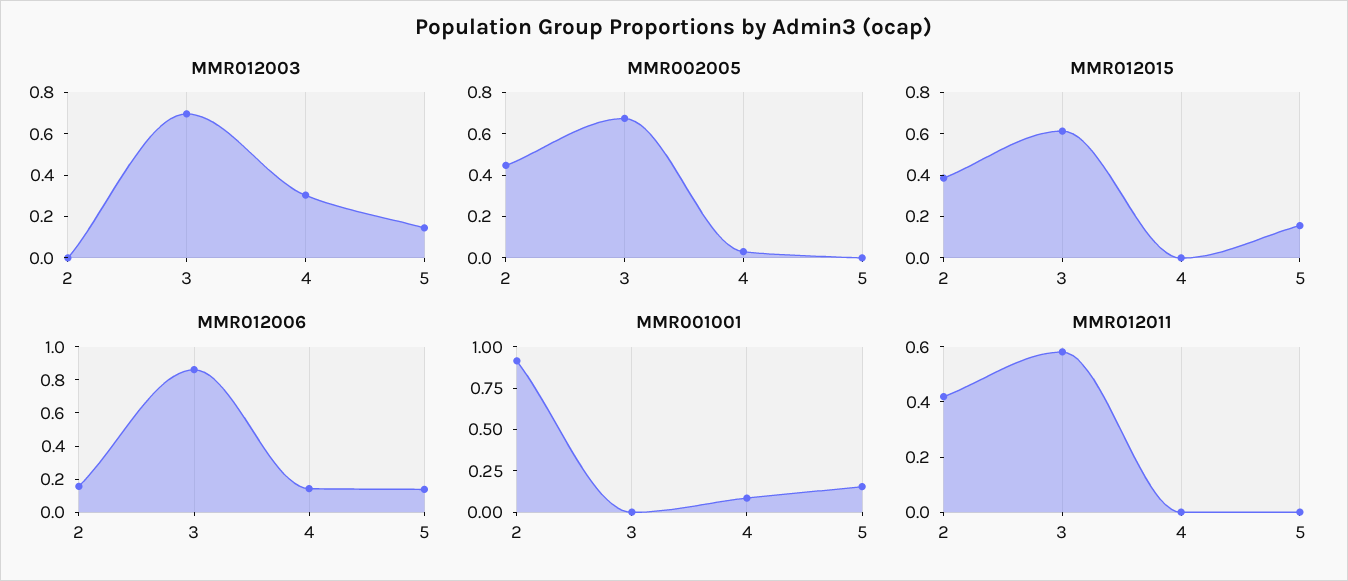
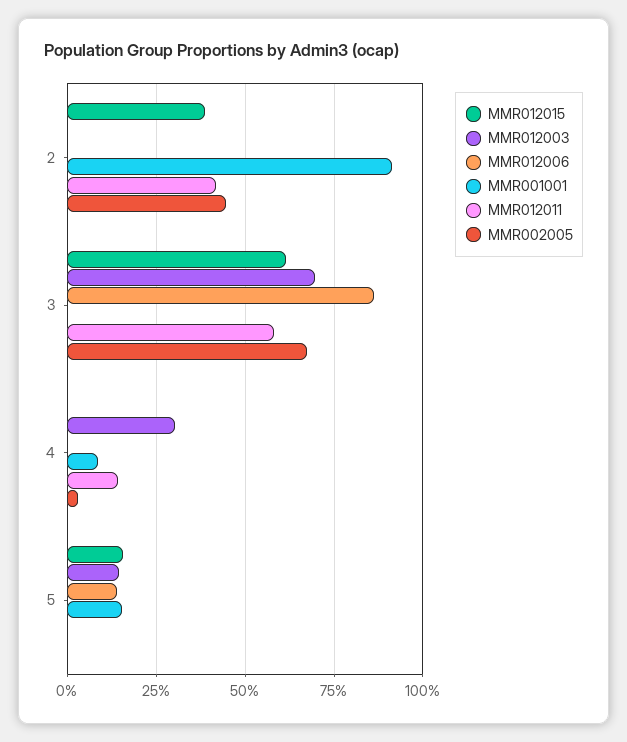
  {
    "MMR012003": {
      "2": 0,
      "3": 0.7,
      "4": 0.3,
      "5": 0.15
    },
    "MMR002005": {
      "2": 0.45,
      "3": 0.675,
      "4": 0.025,
      "5": 0
    },
    "MMR012015": {
      "2": 0.375,
      "3": 0.625,
      "4": 0,
      "5": 0.15
    },
    "MMR012006": {
-     "2": 0.15,
+     "2": 0,
      "3": 0.85,
-     "4": 0.15,
+     "4": 0,
      "5": 0.15
    },
    "MMR001001": {
      "2": 0.925,
      "3": 0,
      "4": 0.075,
      "5": 0.15
    },
    "MMR012011": {
      "2": 0.425,
      "3": 0.575,
-     "4": 0,
+     "4": 0.15,
      "5": 0
    }
  }

